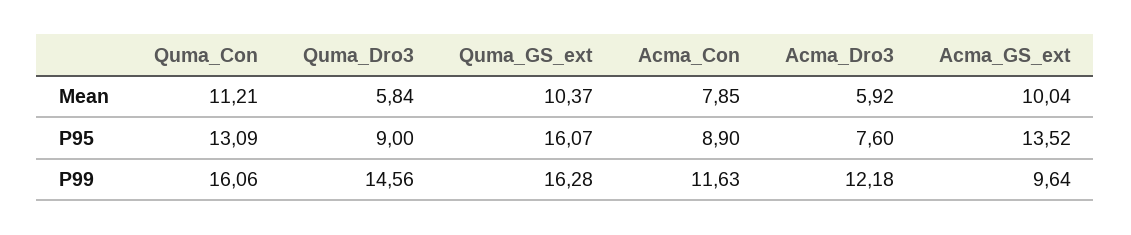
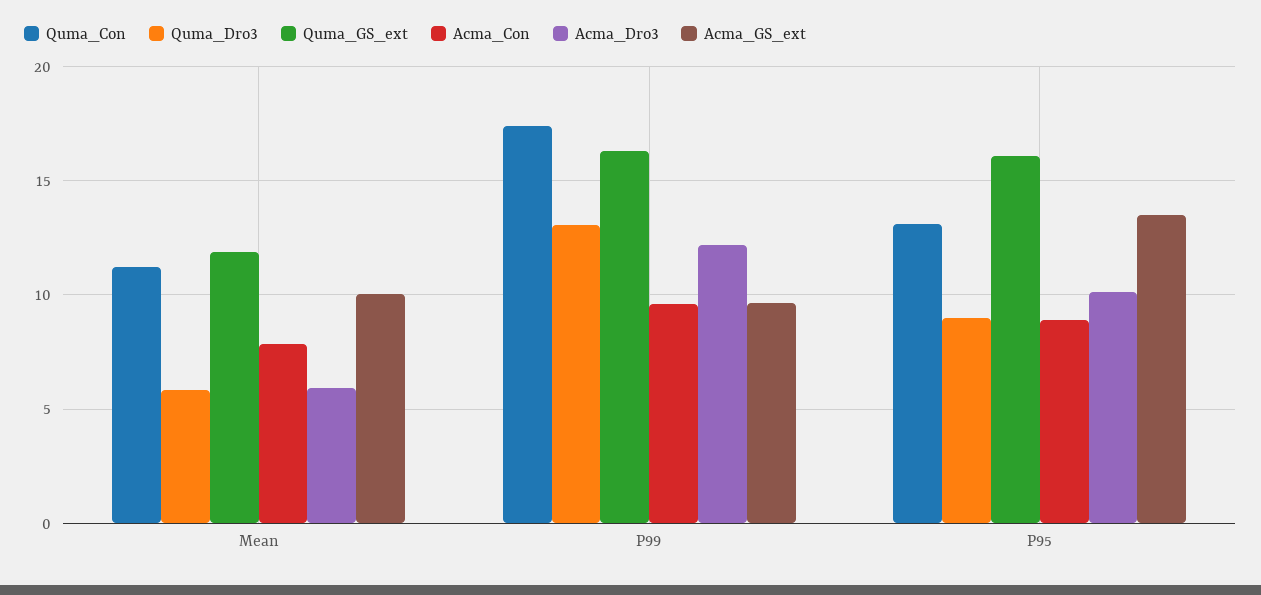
  {
    "Quma_Con": {
      "Mean": 11.21,
      "P95": 13.09,
-     "P99": 16.06
+     "P99": 17.5
    },
    "Quma_Dro3": {
      "Mean": 5.84,
      "P95": 9,
-     "P99": 14.56
+     "P99": 13
    },
    "Quma_GS_ext": {
-     "Mean": 10.37,
+     "Mean": 12,
      "P95": 16.07,
      "P99": 16.28
    },
    "Acma_Con": {
      "Mean": 7.85,
      "P95": 8.9,
-     "P99": 11.63
+     "P99": 9.5
    },
    "Acma_Dro3": {
      "Mean": 5.92,
-     "P95": 7.6,
+     "P95": 10,
      "P99": 12.18
    },
    "Acma_GS_ext": {
      "Mean": 10.04,
      "P95": 13.52,
      "P99": 9.64
    }
  }

